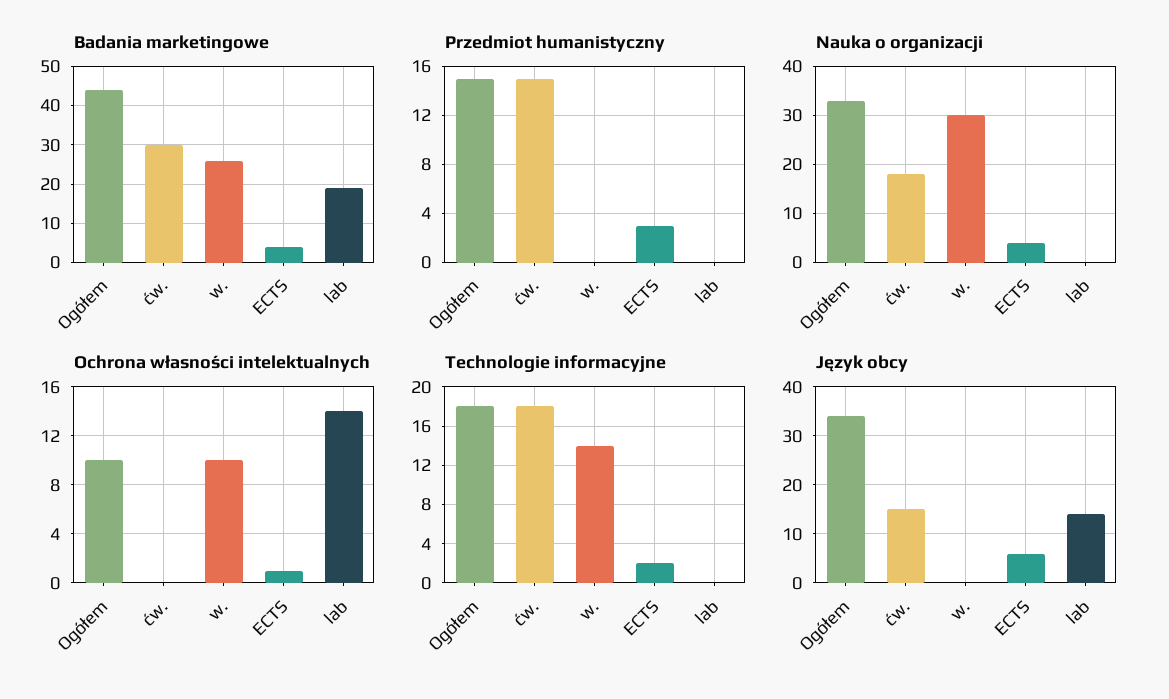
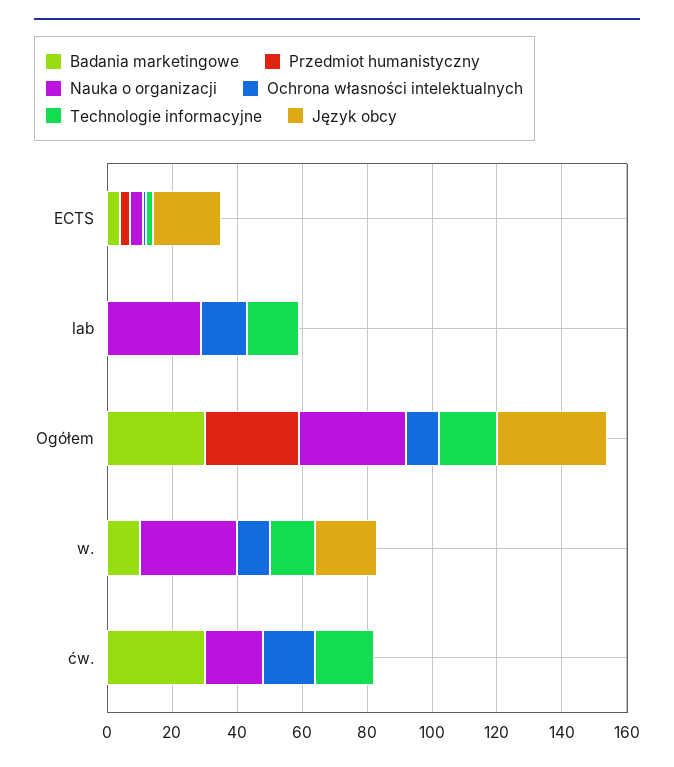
  {
    "Badania marketingowe": {
-     "Ogółem": 45,
+     "Ogółem": 30,
      "ćw.": 30,
-     "w.": 25,
+     "w.": 10,
      "ECTS": 5,
-     "lab": 20
+     "lab": 0
    },
    "Przedmiot humanistyczny": {
-     "Ogółem": 15,
+     "Ogółem": 30,
-     "ćw.": 15,
+     "ćw.": 0,
      "w.": 0,
      "ECTS": 3,
      "lab": 0
    },
    "Nauka o organizacji": {
      "Ogółem": 35,
      "ćw.": 20,
      "w.": 30,
      "ECTS": 5,
-     "lab": 0
+     "lab": 30
    },
    "Ochrona własności intelektualnych": {
      "Ogółem": 10,
-     "ćw.": 0,
+     "ćw.": 15,
      "w.": 10,
      "ECTS": 1,
      "lab": 14
    },
    "Technologie informacyjne": {
      "Ogółem": 18,
      "ćw.": 18,
      "w.": 14,
      "ECTS": 2,
-     "lab": 0
+     "lab": 15
    },
    "Język obcy": {
      "Ogółem": 35,
-     "ćw.": 15,
+     "ćw.": 0,
-     "w.": 0,
+     "w.": 20,
-     "ECTS": 5,
+     "ECTS": 20,
-     "lab": 15
+     "lab": 0
    }
  }

